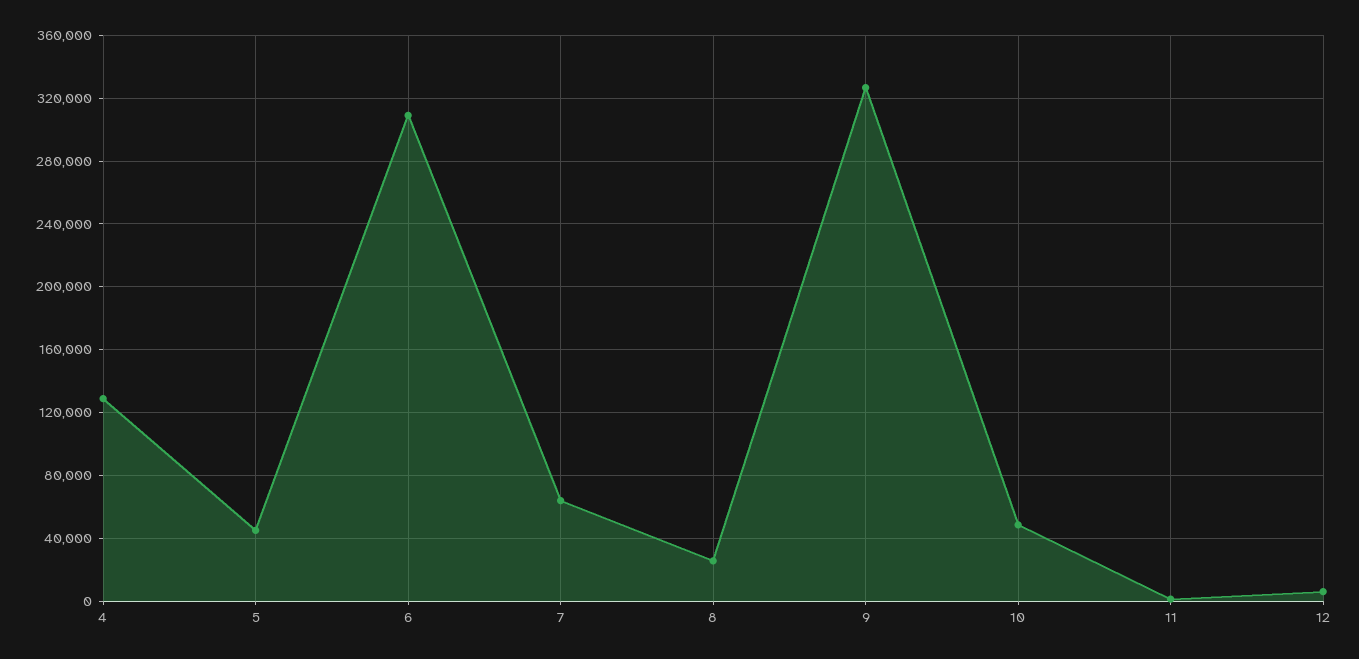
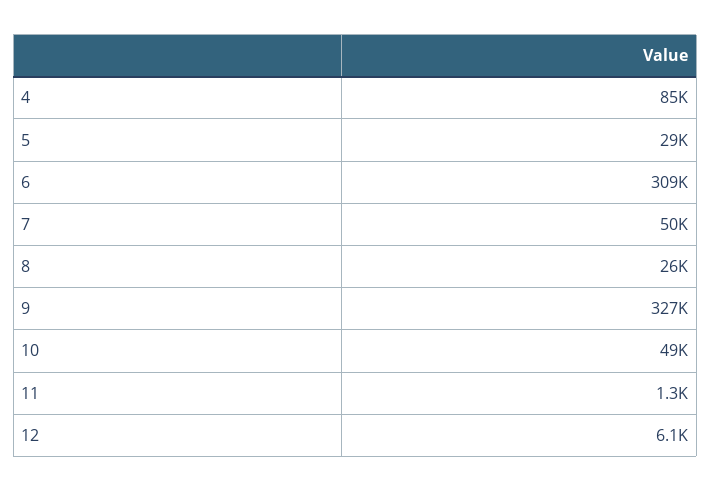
  {
-   "4": 130000,
+   "4": 85000,
-   "5": 45000,
+   "5": 29000,
    "6": 309000,
-   "7": 65000,
+   "7": 50000,
    "8": 26000,
    "9": 327000,
    "10": 49000,
    "11": 1300,
    "12": 6100
  }

